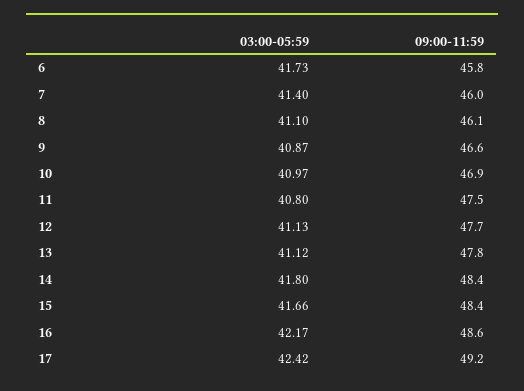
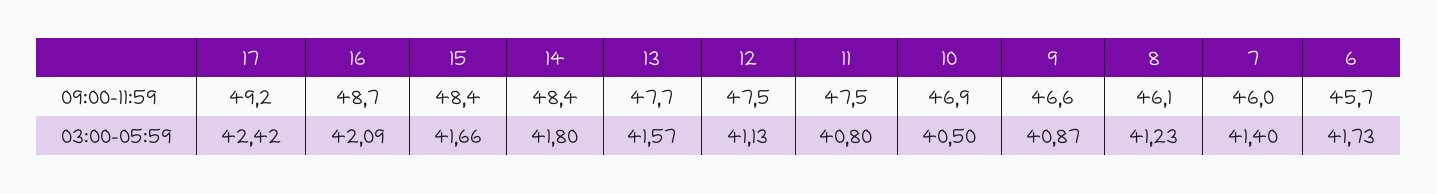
  {
    "03:00-05:59": {
      "6": 41.73,
      "7": 41.4,
-     "8": 41.1,
+     "8": 41.23,
      "9": 40.87,
-     "10": 40.97,
+     "10": 40.5,
      "11": 40.8,
      "12": 41.13,
-     "13": 41.12,
+     "13": 41.57,
      "14": 41.8,
      "15": 41.66,
-     "16": 42.17,
+     "16": 42.09,
      "17": 42.42
    },
    "09:00-11:59": {
-     "6": 45.8,
+     "6": 45.7,
      "7": 46,
      "8": 46.1,
      "9": 46.6,
      "10": 46.9,
      "11": 47.5,
-     "12": 47.7,
+     "12": 47.5,
-     "13": 47.8,
+     "13": 47.7,
      "14": 48.4,
      "15": 48.4,
-     "16": 48.6,
+     "16": 48.7,
      "17": 49.2
    }
  }

